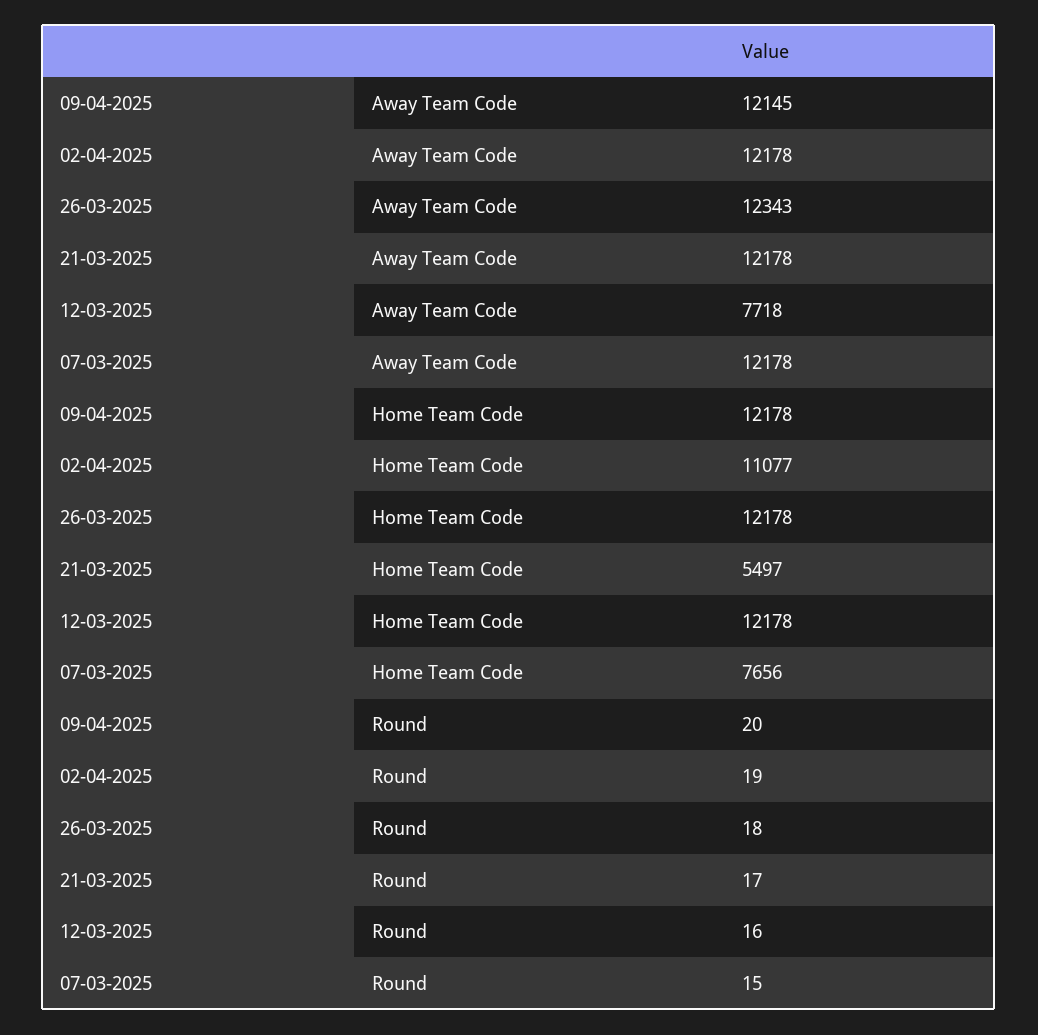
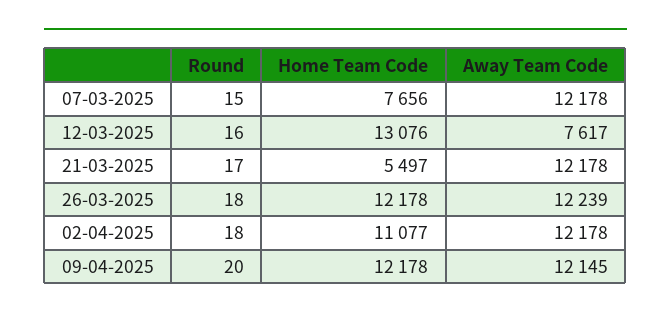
  {
    "09-04-2025": {
      "Away Team Code": 12145,
      "Home Team Code": 12178,
      "Round": 20
    },
    "02-04-2025": {
      "Away Team Code": 12178,
      "Home Team Code": 11077,
-     "Round": 19
+     "Round": 18
    },
    "26-03-2025": {
-     "Away Team Code": 12343,
+     "Away Team Code": 12239,
      "Home Team Code": 12178,
      "Round": 18
    },
    "21-03-2025": {
      "Away Team Code": 12178,
      "Home Team Code": 5497,
      "Round": 17
    },
    "12-03-2025": {
-     "Away Team Code": 7718,
+     "Away Team Code": 7617,
-     "Home Team Code": 12178,
+     "Home Team Code": 13076,
      "Round": 16
    },
    "07-03-2025": {
      "Away Team Code": 12178,
      "Home Team Code": 7656,
      "Round": 15
    }
  }

